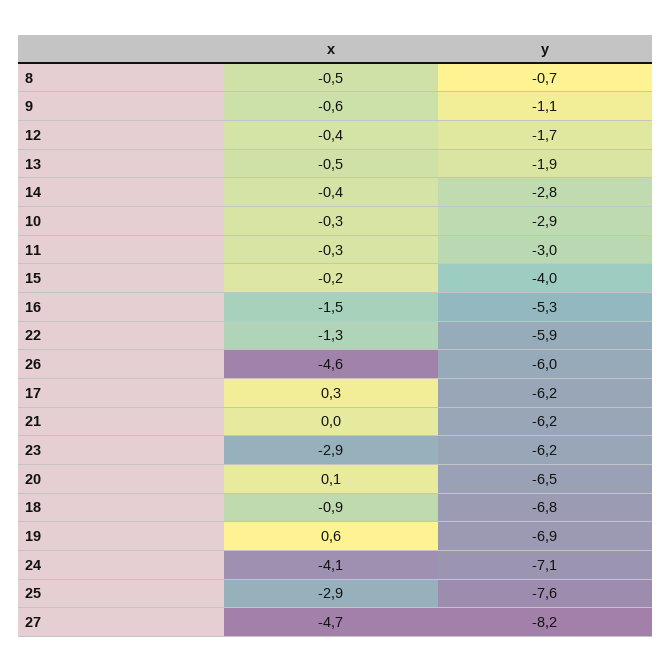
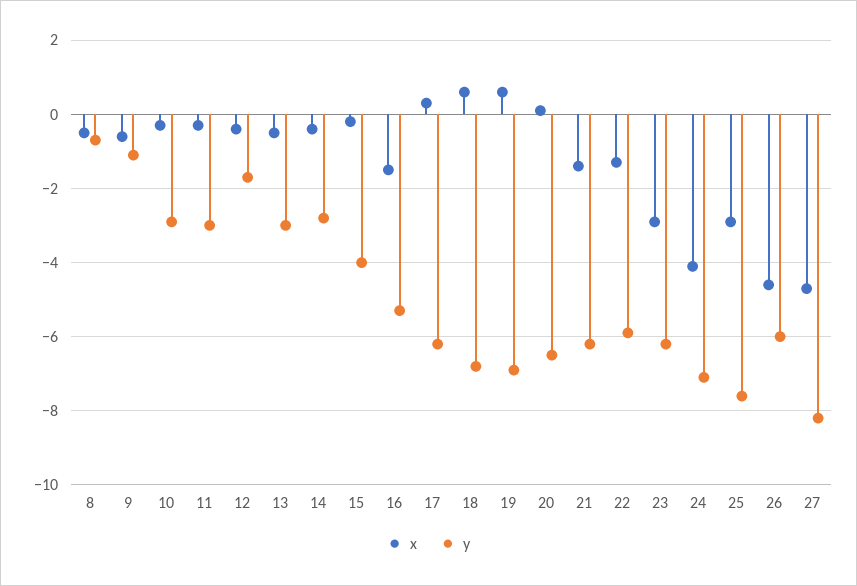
  {
    "x": {
      "8": -0.5,
      "9": -0.6,
      "12": -0.4,
      "13": -0.5,
      "14": -0.4,
      "10": -0.3,
      "11": -0.3,
      "15": -0.2,
      "16": -1.5,
      "22": -1.3,
      "26": -4.6,
      "17": 0.3,
-     "21": 0,
+     "21": -1.5,
      "23": -2.9,
      "20": 0.1,
-     "18": -0.9,
+     "18": 0.5,
      "19": 0.6,
      "24": -4.1,
      "25": -2.9,
      "27": -4.7
    },
    "y": {
      "8": -0.7,
      "9": -1.1,
      "12": -1.7,
-     "13": -1.9,
+     "13": -3,
      "14": -2.8,
      "10": -2.9,
      "11": -3,
      "15": -4,
      "16": -5.3,
      "22": -5.9,
      "26": -6,
      "17": -6.2,
      "21": -6.2,
      "23": -6.2,
      "20": -6.5,
      "18": -6.8,
      "19": -6.9,
      "24": -7.1,
      "25": -7.6,
      "27": -8.2
    }
  }

